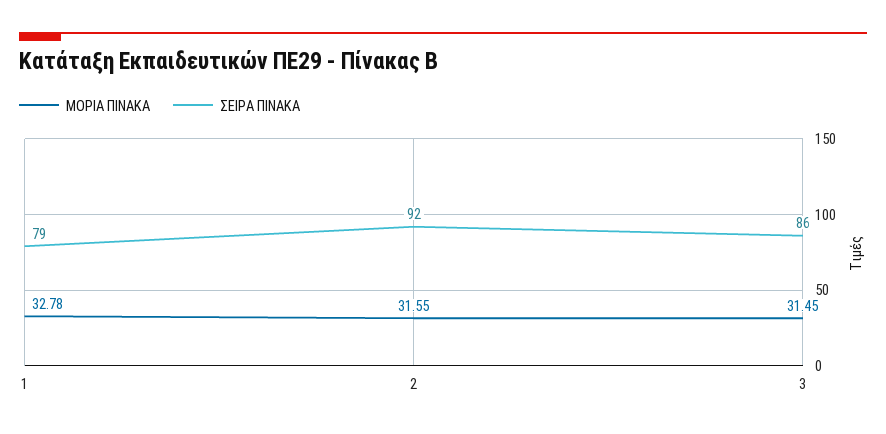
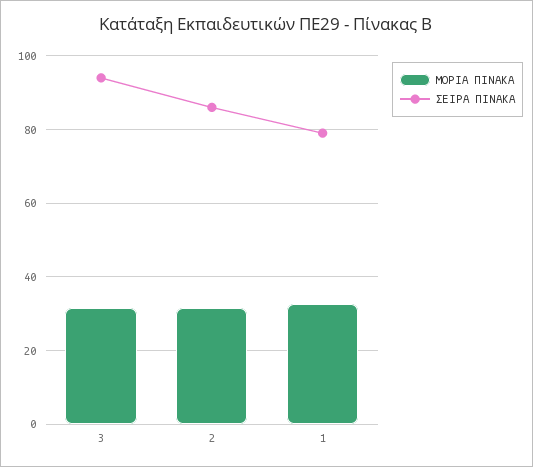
  {
    "ΜΟΡΙΑ ΠΙΝΑΚΑ": {
      "1": 32.78,
      "2": 31.55,
      "3": 31.45
    },
    "ΣΕΙΡΑ ΠΙΝΑΚΑ": {
      "1": 79,
-     "2": 92,
+     "2": 86,
-     "3": 86
+     "3": 94
    }
  }

